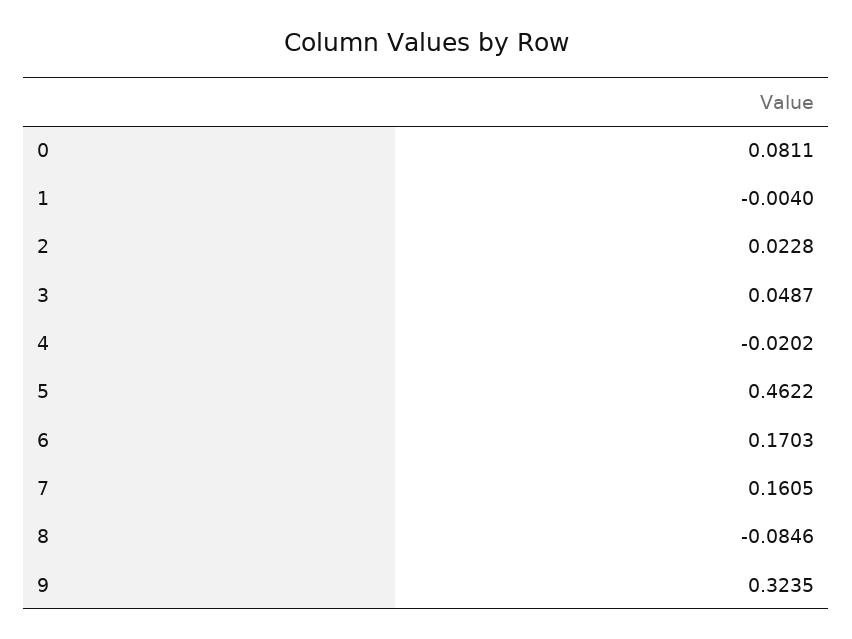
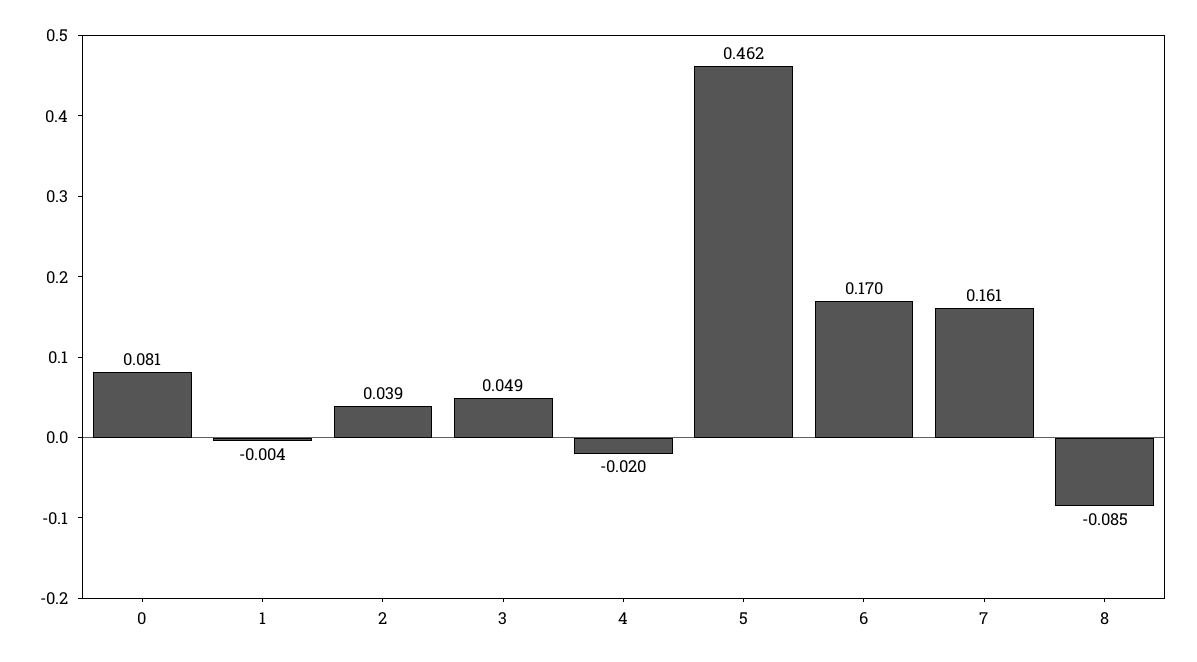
  {
    "0": 0.0811,
    "1": -0.004,
-   "2": 0.0228,
+   "2": 0.039,
    "3": 0.0487,
    "4": -0.0202,
    "5": 0.4622,
    "6": 0.1703,
    "7": 0.1605,
-   "8": -0.0846,
+   "8": -0.0846
-   "9": 0.3235
  }

